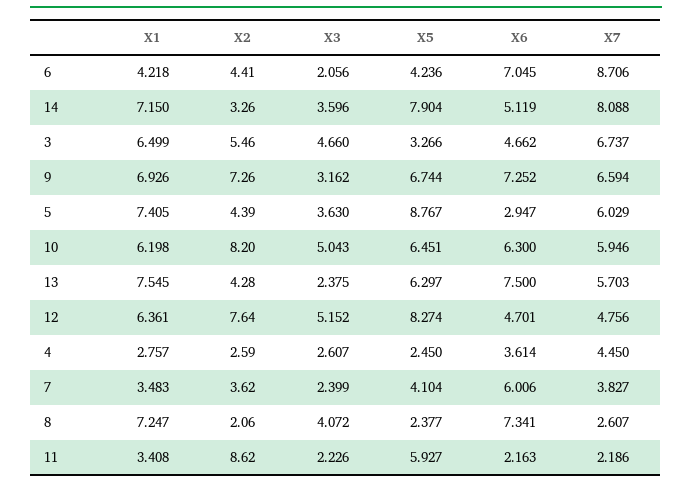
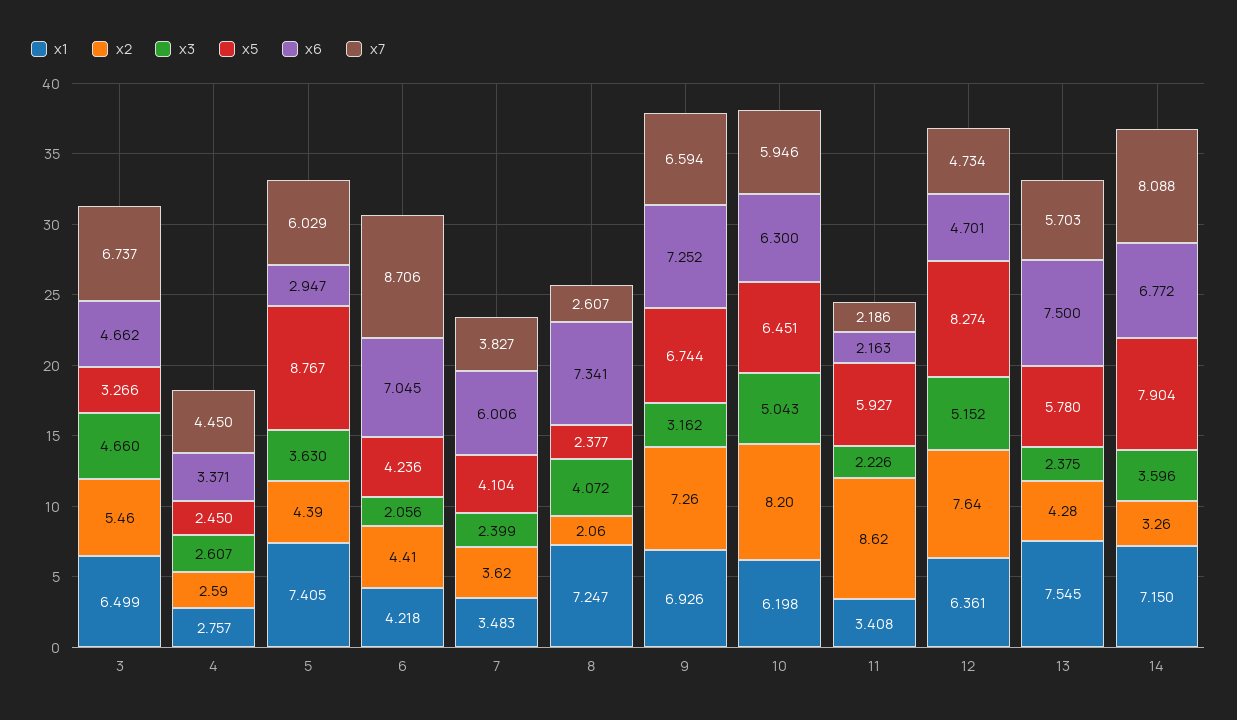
  {
    "X1": {
      "6": 4.218,
      "14": 7.15,
      "3": 6.499,
      "9": 6.926,
      "5": 7.405,
      "10": 6.198,
      "13": 7.545,
      "12": 6.361,
      "4": 2.757,
      "7": 3.483,
      "8": 7.247,
      "11": 3.408
    },
    "X2": {
      "6": 4.41,
      "14": 3.26,
      "3": 5.46,
      "9": 7.26,
      "5": 4.39,
      "10": 8.2,
      "13": 4.28,
      "12": 7.64,
      "4": 2.59,
      "7": 3.62,
      "8": 2.06,
      "11": 8.62
    },
    "X3": {
      "6": 2.056,
      "14": 3.596,
      "3": 4.66,
      "9": 3.162,
      "5": 3.63,
      "10": 5.043,
      "13": 2.375,
      "12": 5.152,
      "4": 2.607,
      "7": 2.399,
      "8": 4.072,
      "11": 2.226
    },
    "X5": {
      "6": 4.236,
      "14": 7.904,
      "3": 3.266,
      "9": 6.744,
      "5": 8.767,
      "10": 6.451,
-     "13": 6.297,
+     "13": 5.78,
      "12": 8.274,
      "4": 2.45,
      "7": 4.104,
      "8": 2.377,
      "11": 5.927
    },
    "X6": {
      "6": 7.045,
-     "14": 5.119,
+     "14": 6.772,
      "3": 4.662,
      "9": 7.252,
      "5": 2.947,
      "10": 6.3,
      "13": 7.5,
      "12": 4.701,
-     "4": 3.614,
+     "4": 3.371,
      "7": 6.006,
      "8": 7.341,
      "11": 2.163
    },
    "X7": {
      "6": 8.706,
      "14": 8.088,
      "3": 6.737,
      "9": 6.594,
      "5": 6.029,
      "10": 5.946,
      "13": 5.703,
-     "12": 4.756,
+     "12": 4.734,
      "4": 4.45,
      "7": 3.827,
      "8": 2.607,
      "11": 2.186
    }
  }

